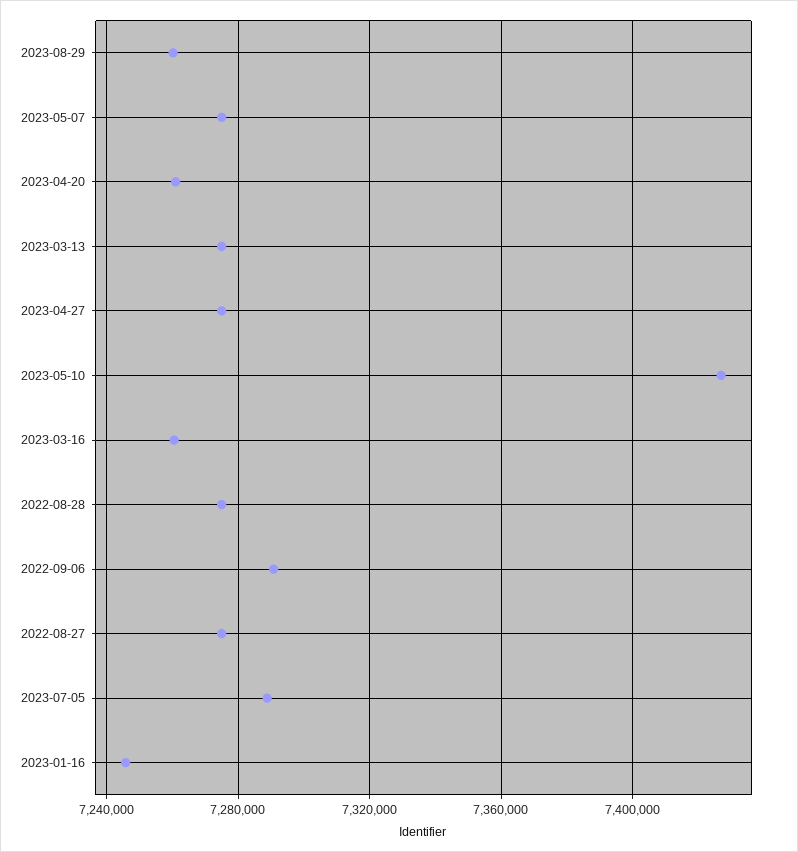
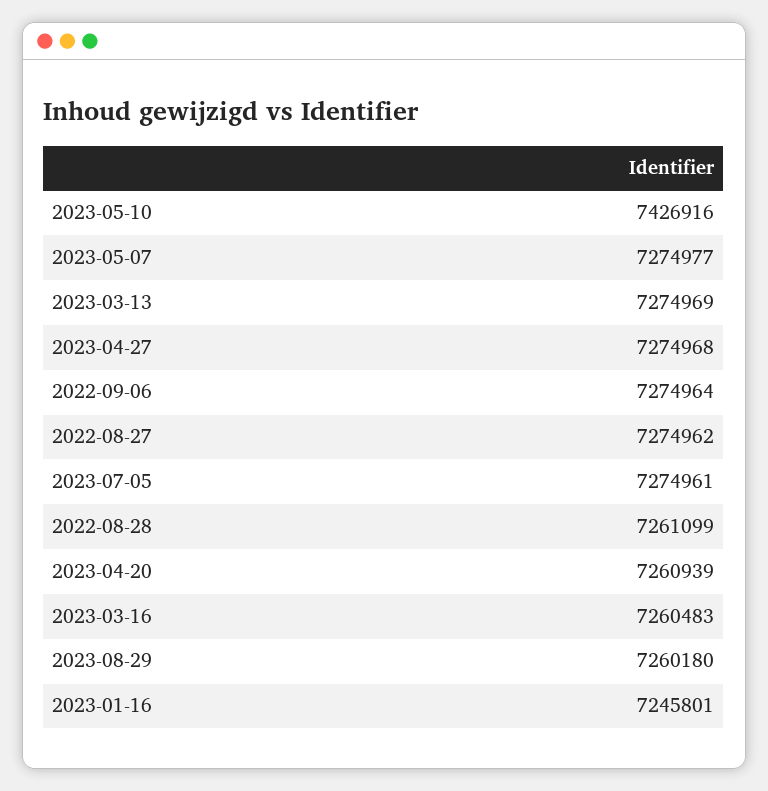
  {
    "2023-08-29": 7260180,
    "2023-05-07": 7274977,
    "2023-04-20": 7260939,
    "2023-03-13": 7274969,
    "2023-04-27": 7274968,
    "2023-05-10": 7426916,
    "2023-03-16": 7260483,
-   "2022-08-28": 7275000,
+   "2022-08-28": 7261099,
-   "2022-09-06": 7290000,
+   "2022-09-06": 7274964,
    "2022-08-27": 7274962,
-   "2023-07-05": 7290000,
+   "2023-07-05": 7274961,
    "2023-01-16": 7245801
  }

